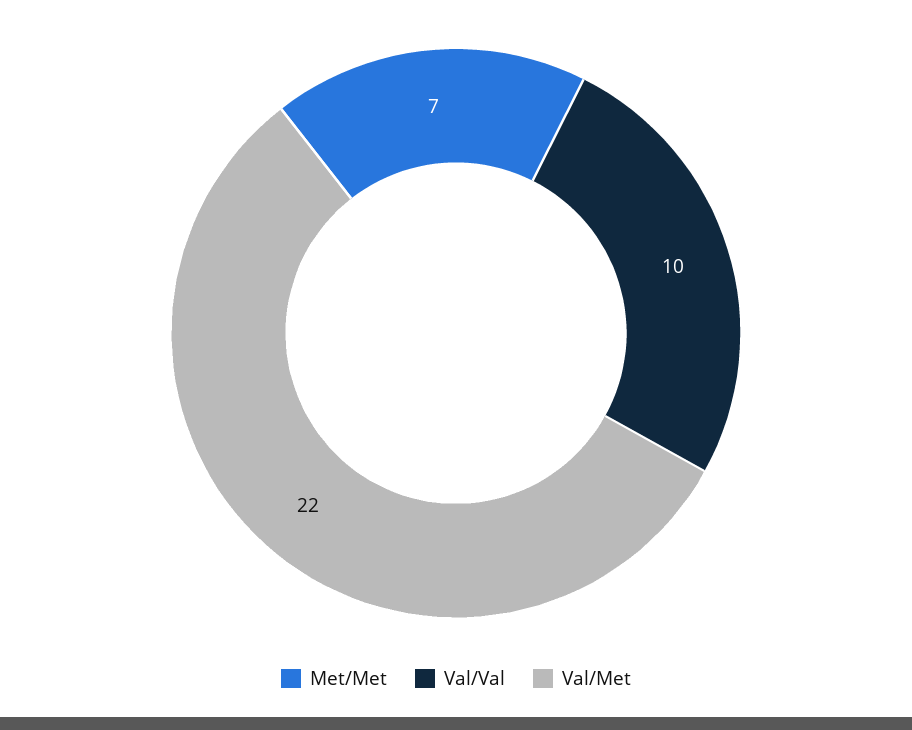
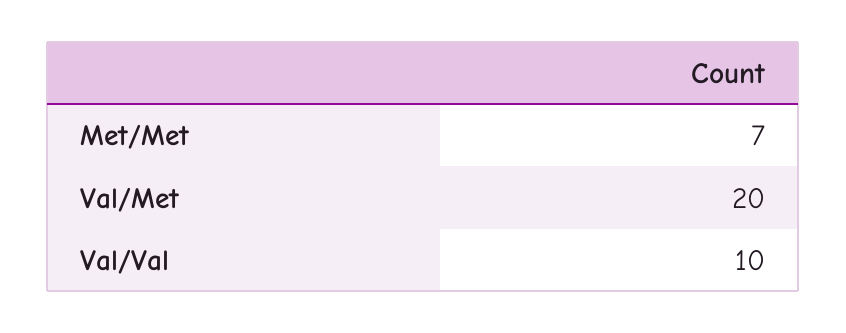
  {
    "Met/Met": 7,
    "Val/Val": 10,
-   "Val/Met": 22
+   "Val/Met": 20
  }

